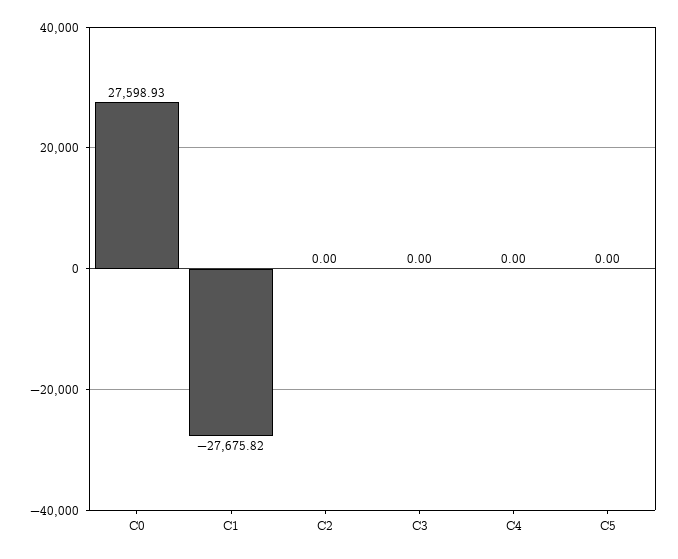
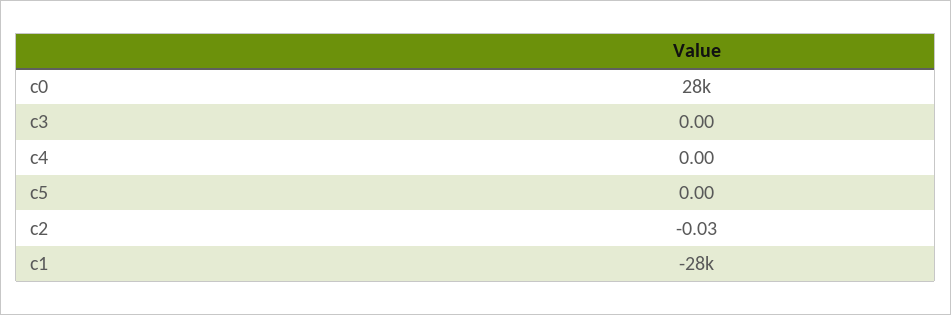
  {
    "C0": 27598.93,
    "C1": -27675.82,
-   "C2": 0,
+   "C2": -0.03,
    "C3": 0,
    "C4": 0,
    "C5": 0
  }

